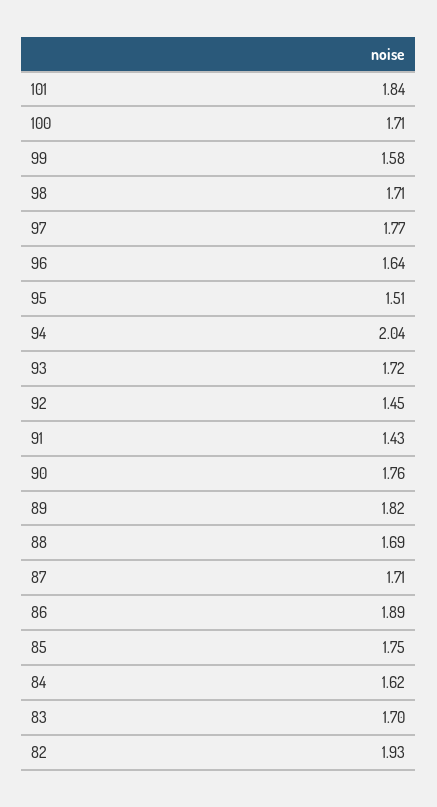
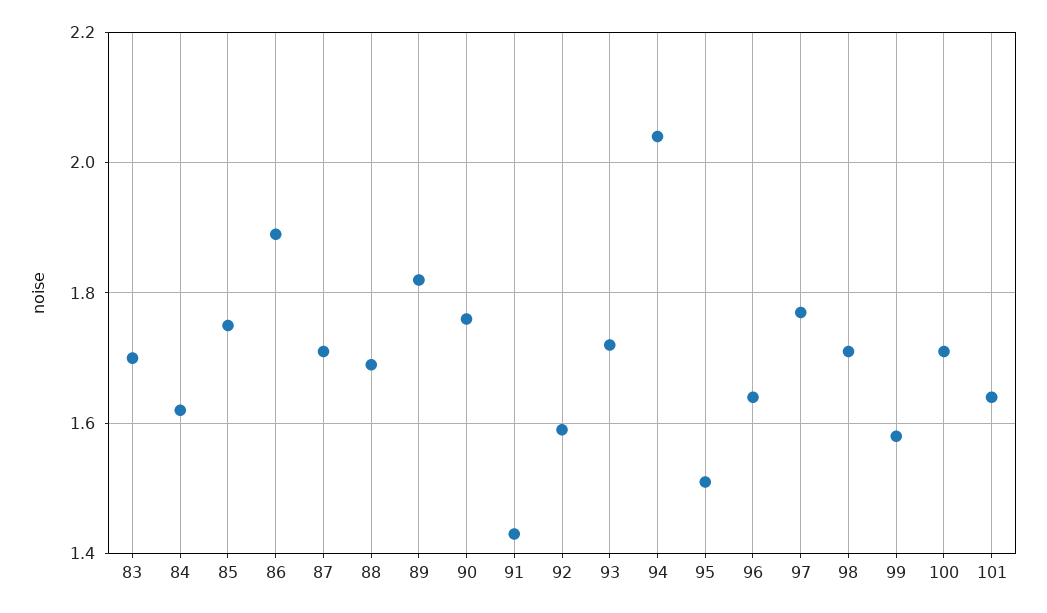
  {
-   "101": 1.84,
+   "101": 1.65,
    "100": 1.71,
    "99": 1.58,
    "98": 1.71,
    "97": 1.77,
    "96": 1.64,
    "95": 1.51,
    "94": 2.04,
    "93": 1.72,
-   "92": 1.45,
+   "92": 1.6,
    "91": 1.43,
    "90": 1.76,
    "89": 1.82,
    "88": 1.69,
    "87": 1.71,
    "86": 1.89,
    "85": 1.75,
    "84": 1.62,
-   "83": 1.7,
+   "83": 1.7
-   "82": 1.93
  }

